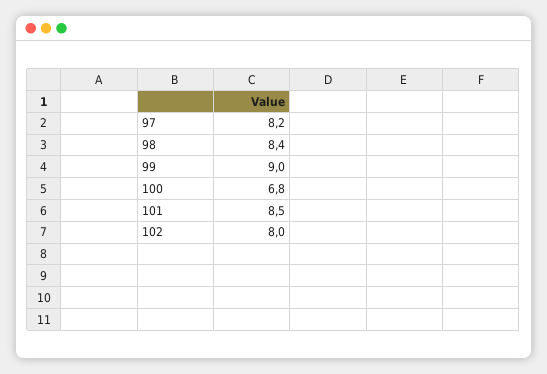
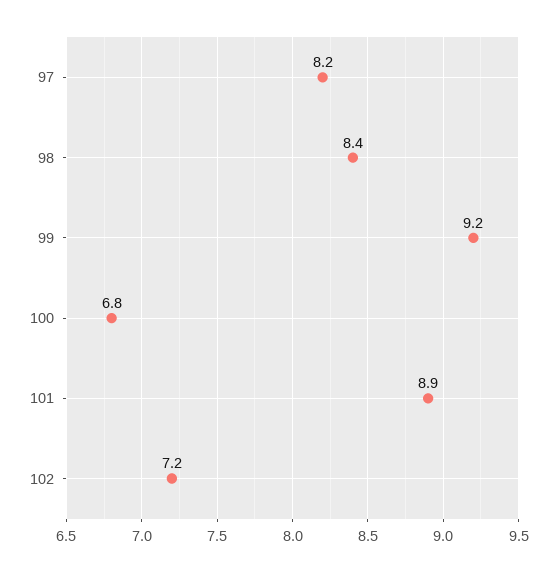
  {
    "97": 8.2,
    "98": 8.4,
-   "99": 9,
+   "99": 9.2,
    "100": 6.8,
-   "101": 8.5,
+   "101": 8.9,
-   "102": 8
+   "102": 7.2
  }

